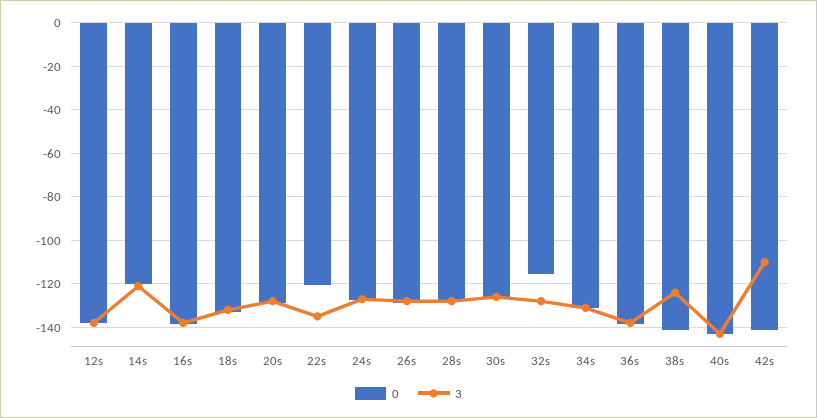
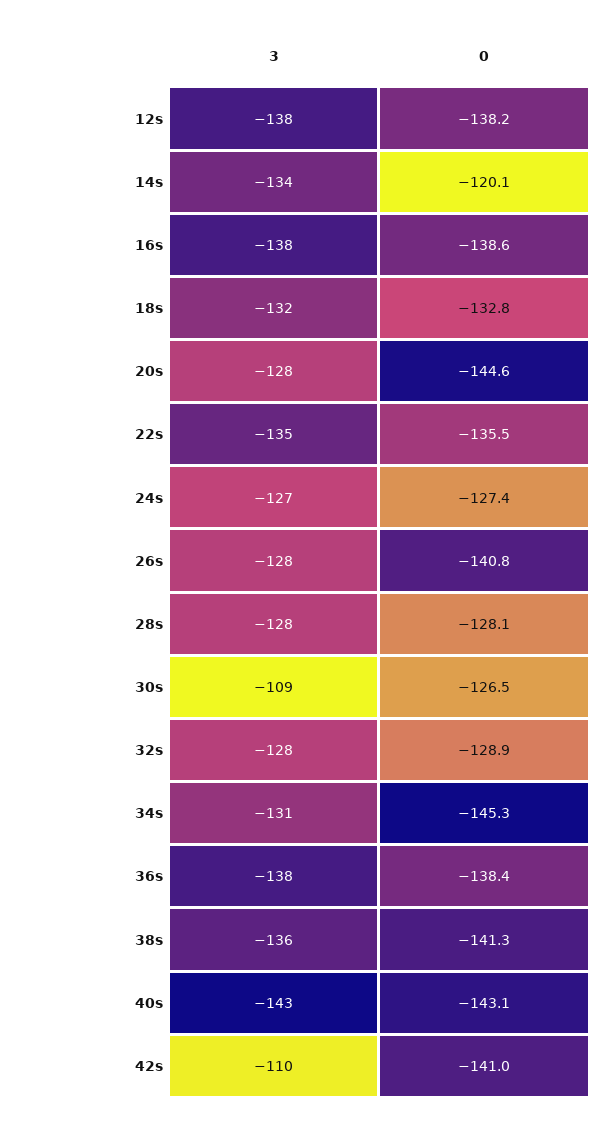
  {
    "0": {
      "12s": -138.2,
      "14s": -120.1,
      "16s": -138.6,
      "18s": -132.8,
-     "20s": -130,
+     "20s": -144.6,
-     "22s": -120,
+     "22s": -135.5,
      "24s": -127.4,
-     "26s": -130,
+     "26s": -140.8,
      "28s": -128.1,
      "30s": -126.5,
-     "32s": -115,
+     "32s": -128.9,
-     "34s": -130,
+     "34s": -145.3,
      "36s": -138.4,
      "38s": -141.3,
      "40s": -143.1,
      "42s": -141
    },
    "3": {
      "12s": -138,
-     "14s": -120,
+     "14s": -134,
      "16s": -138,
      "18s": -132,
      "20s": -128,
      "22s": -135,
      "24s": -127,
      "26s": -128,
      "28s": -128,
-     "30s": -125,
+     "30s": -109,
      "32s": -128,
      "34s": -131,
      "36s": -138,
-     "38s": -125,
+     "38s": -136,
      "40s": -143,
      "42s": -110
    }
  }

